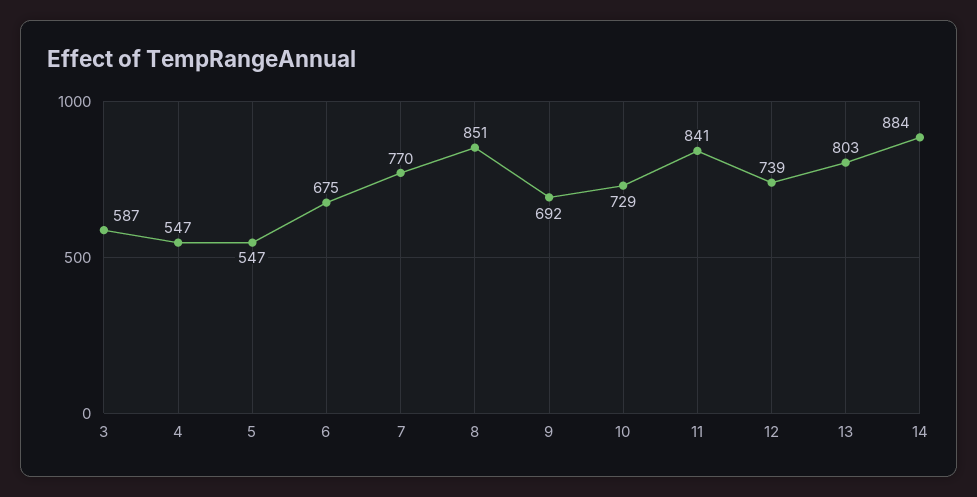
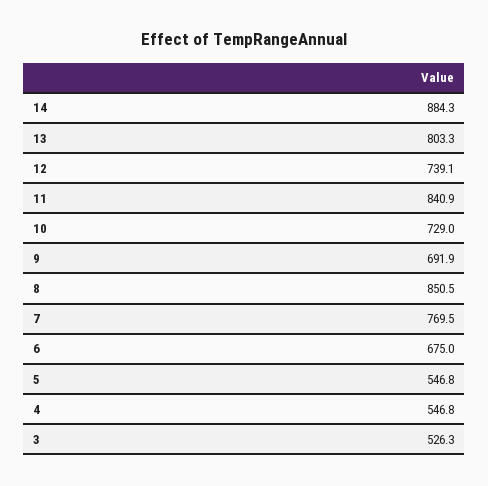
  {
-   "3": 587,
+   "3": 526.3,
    "4": 546.8,
    "5": 546.8,
    "6": 675,
    "7": 769.5,
    "8": 850.5,
    "9": 691.9,
    "10": 729,
    "11": 840.9,
    "12": 739.1,
    "13": 803.3,
    "14": 884.3
  }

